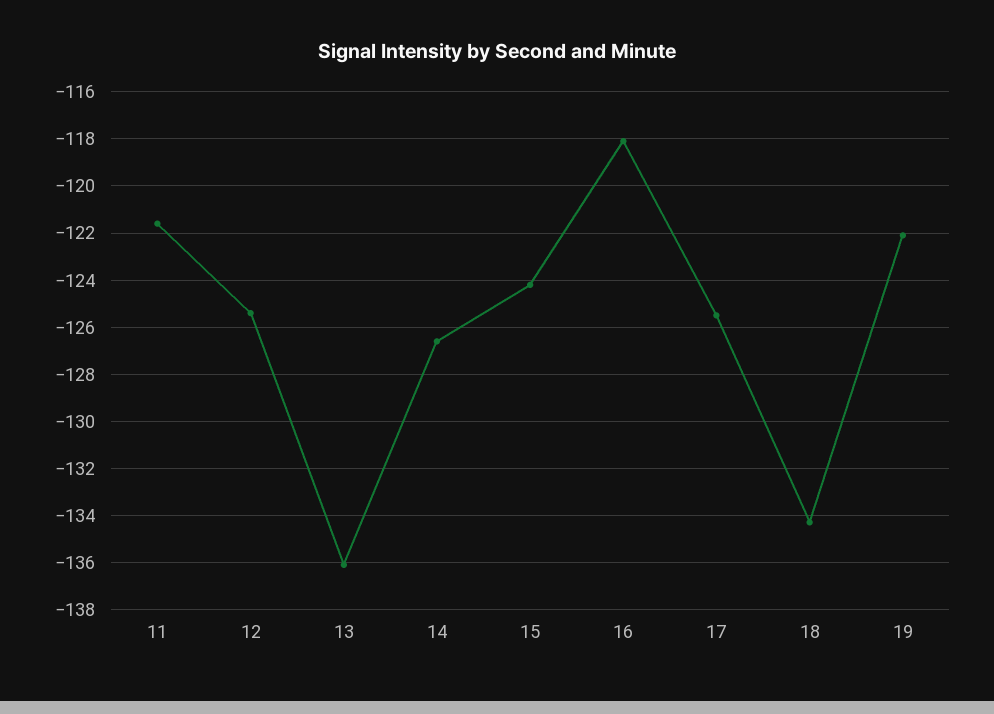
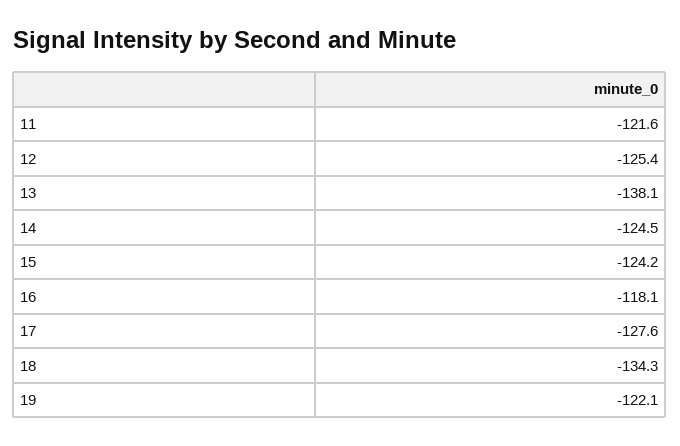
  {
    "11": -121.6,
    "12": -125.4,
-   "13": -136,
+   "13": -138.1,
-   "14": -126.5,
+   "14": -124.5,
    "15": -124.2,
    "16": -118.1,
-   "17": -125.5,
+   "17": -127.6,
    "18": -134.3,
    "19": -122.1
  }

